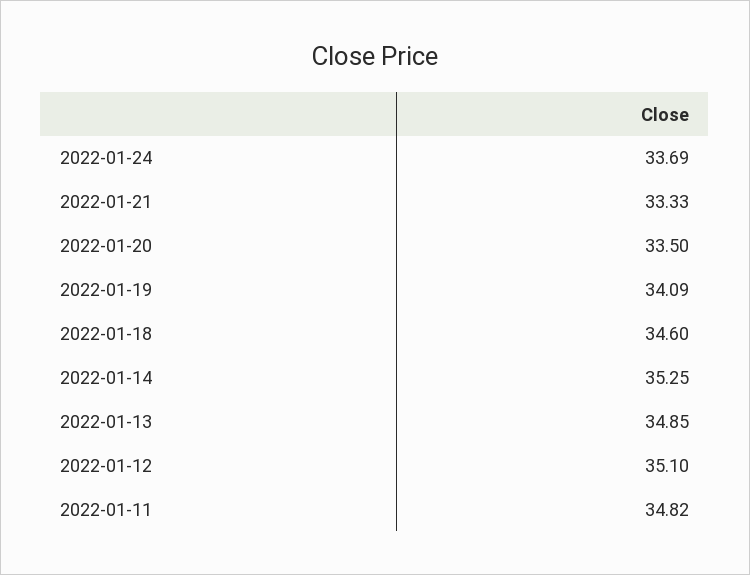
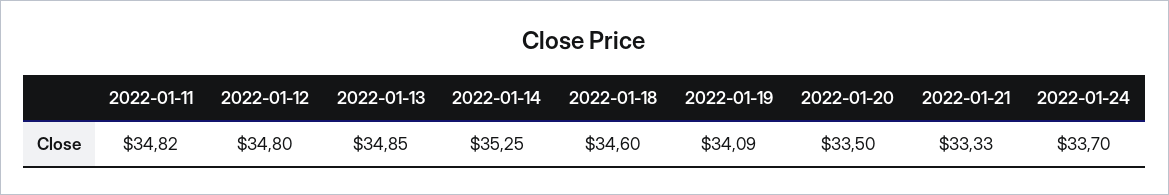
  {
-   "2022-01-24": 33.69,
+   "2022-01-24": 33.7,
    "2022-01-21": 33.33,
    "2022-01-20": 33.5,
    "2022-01-19": 34.09,
    "2022-01-18": 34.6,
    "2022-01-14": 35.25,
    "2022-01-13": 34.85,
-   "2022-01-12": 35.1,
+   "2022-01-12": 34.8,
    "2022-01-11": 34.82
  }

